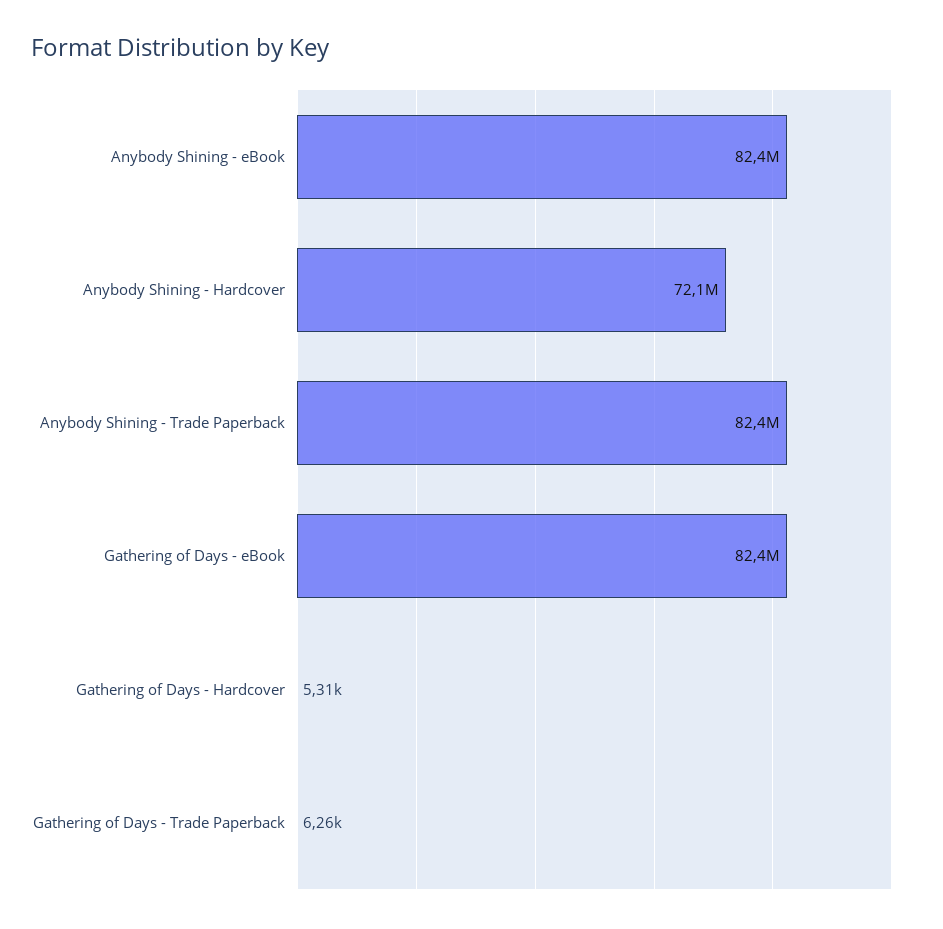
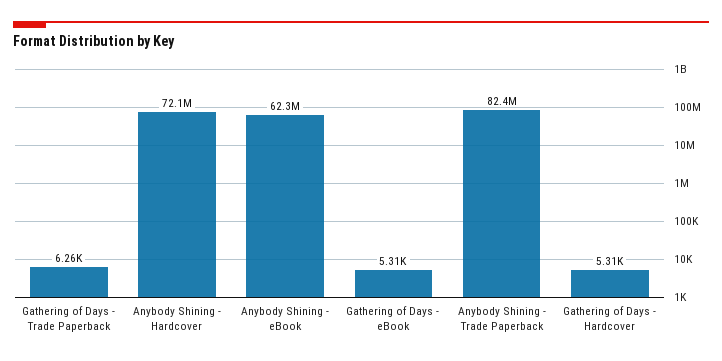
  {
-   "Anybody Shining - eBook": 82400000,
+   "Anybody Shining - eBook": 62300000,
    "Anybody Shining - Hardcover": 72100000,
    "Anybody Shining - Trade Paperback": 82400000,
-   "Gathering of Days - eBook": 82400000,
+   "Gathering of Days - eBook": 5310,
    "Gathering of Days - Hardcover": 5310,
    "Gathering of Days - Trade Paperback": 6260
  }

